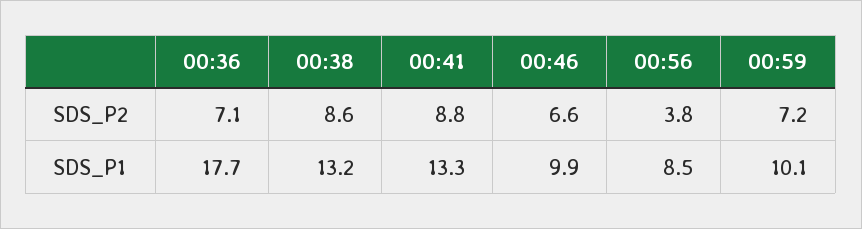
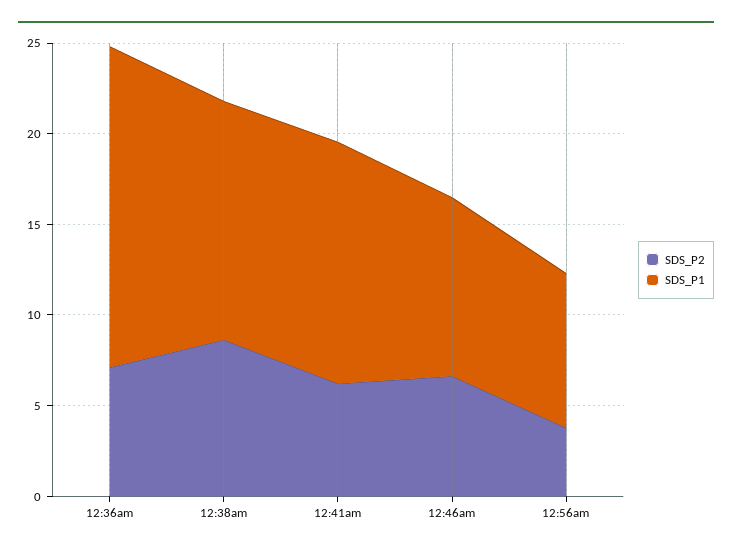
  {
    "SDS_P2": {
      "00:36": 7.1,
      "00:38": 8.6,
-     "00:41": 8.8,
+     "00:41": 6,
      "00:46": 6.6,
-     "00:56": 3.8,
+     "00:56": 3.8
-     "00:59": 7.2
    },
    "SDS_P1": {
      "00:36": 17.7,
      "00:38": 13.2,
      "00:41": 13.3,
      "00:46": 9.9,
-     "00:56": 8.5,
+     "00:56": 8.5
-     "00:59": 10.1
    }
  }

